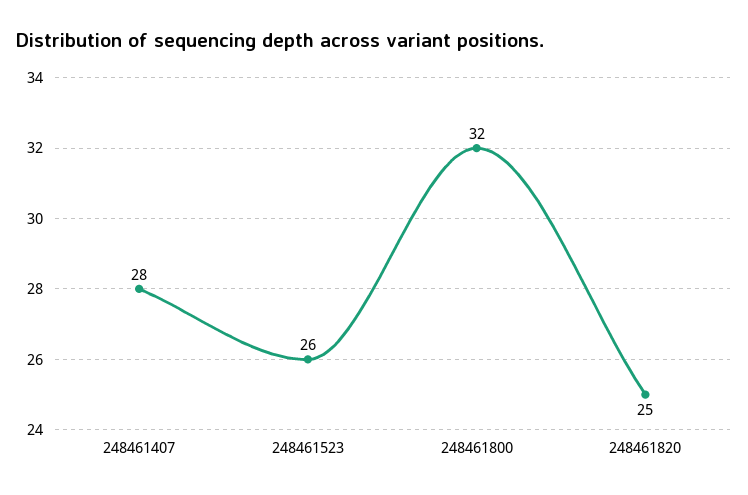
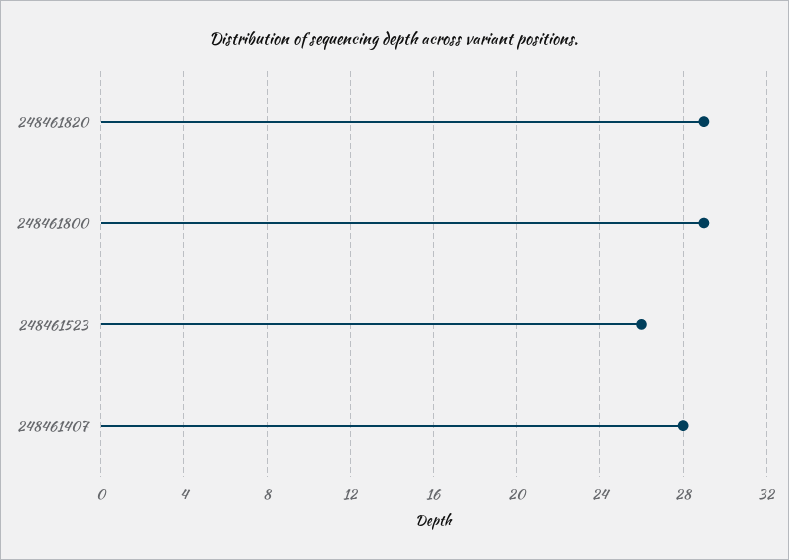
  {
    "248461407": 28,
    "248461523": 26,
-   "248461800": 32,
+   "248461800": 29,
-   "248461820": 25
+   "248461820": 29
  }

